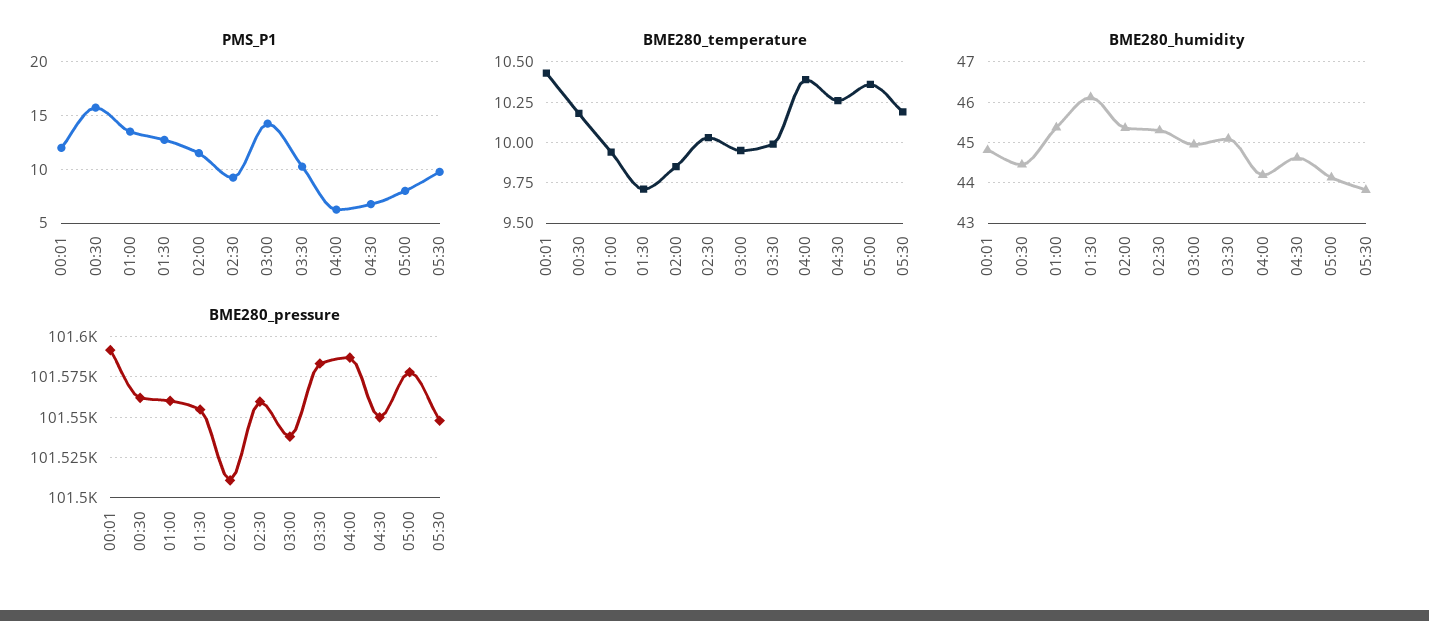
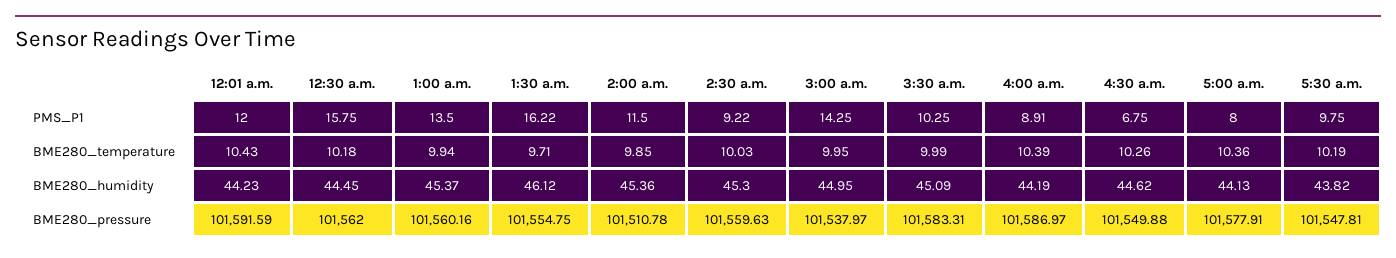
  {
    "PMS_P1": {
      "00:01": 12,
      "00:30": 15.75,
      "01:00": 13.5,
-     "01:30": 13,
+     "01:30": 16.22,
      "02:00": 11.5,
      "02:30": 9.22,
      "03:00": 14.25,
      "03:30": 10.25,
-     "04:00": 6,
+     "04:00": 8.91,
      "04:30": 6.75,
      "05:00": 8,
      "05:30": 9.75
    },
    "BME280_temperature": {
      "00:01": 10.43,
      "00:30": 10.18,
      "01:00": 9.94,
      "01:30": 9.71,
      "02:00": 9.85,
      "02:30": 10.03,
      "03:00": 9.95,
      "03:30": 9.99,
      "04:00": 10.39,
      "04:30": 10.26,
      "05:00": 10.36,
      "05:30": 10.19
    },
    "BME280_humidity": {
-     "00:01": 44.8,
+     "00:01": 44.23,
      "00:30": 44.45,
      "01:00": 45.37,
      "01:30": 46.12,
      "02:00": 45.36,
      "02:30": 45.3,
      "03:00": 44.95,
      "03:30": 45.09,
      "04:00": 44.19,
      "04:30": 44.62,
      "05:00": 44.13,
      "05:30": 43.82
    },
    "BME280_pressure": {
      "00:01": 101591.59,
      "00:30": 101562,
      "01:00": 101560.16,
      "01:30": 101554.75,
      "02:00": 101510.78,
      "02:30": 101559.63,
      "03:00": 101537.97,
      "03:30": 101583.31,
      "04:00": 101586.97,
      "04:30": 101549.88,
      "05:00": 101577.91,
      "05:30": 101547.81
    }
  }

